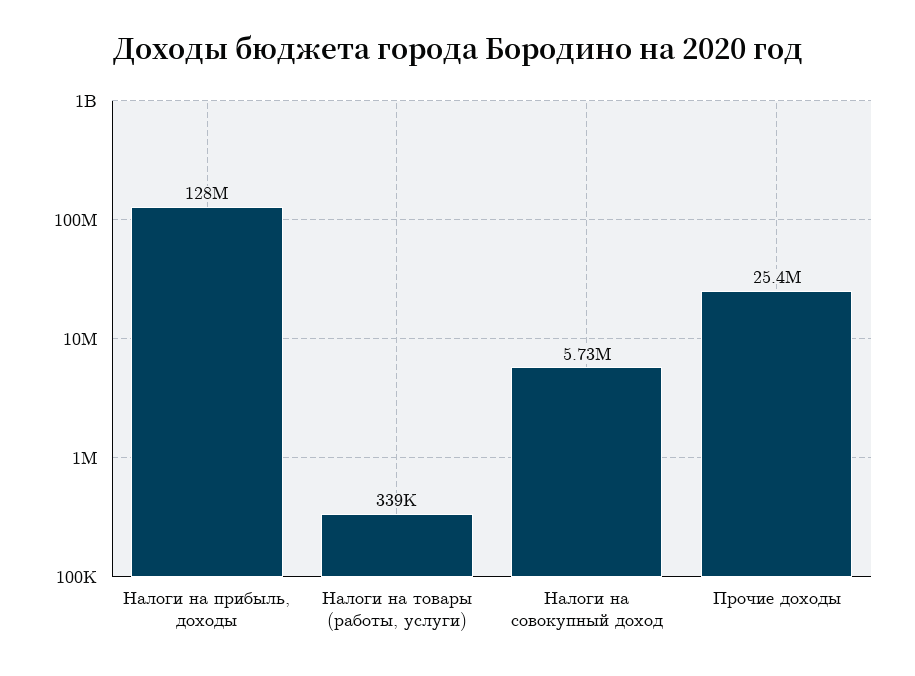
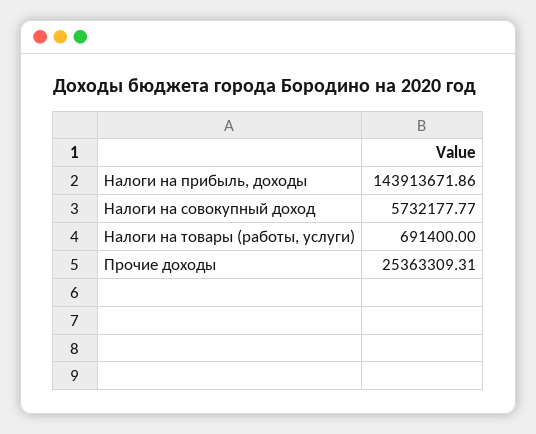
  {
-   "Налоги на прибыль, доходы": 128000000,
+   "Налоги на прибыль, доходы": 143913671.86,
-   "Налоги на товары (работы, услуги)": 339000,
+   "Налоги на товары (работы, услуги)": 691400,
    "Налоги на совокупный доход": 5732177.77,
    "Прочие доходы": 25363309.31
  }

